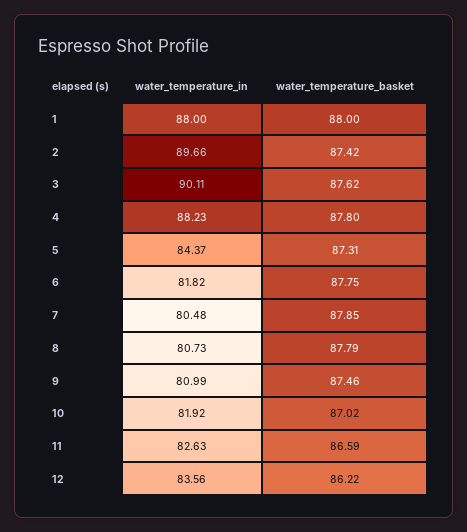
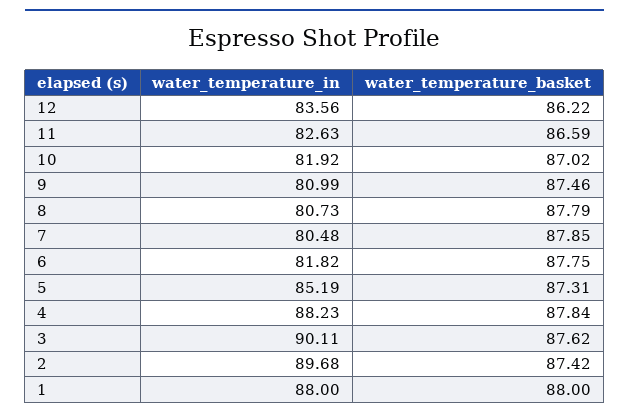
  {
    "water_temperature_in": {
      "1": 88,
-     "2": 89.66,
+     "2": 89.68,
      "3": 90.11,
      "4": 88.23,
-     "5": 84.37,
+     "5": 85.19,
      "6": 81.82,
      "7": 80.48,
      "8": 80.73,
      "9": 80.99,
      "10": 81.92,
      "11": 82.63,
      "12": 83.56
    },
    "water_temperature_basket": {
      "1": 88,
      "2": 87.42,
      "3": 87.62,
-     "4": 87.8,
+     "4": 87.84,
      "5": 87.31,
      "6": 87.75,
      "7": 87.85,
      "8": 87.79,
      "9": 87.46,
      "10": 87.02,
      "11": 86.59,
      "12": 86.22
    }
  }

